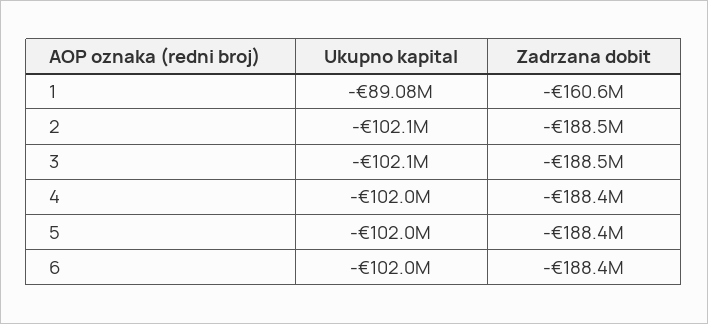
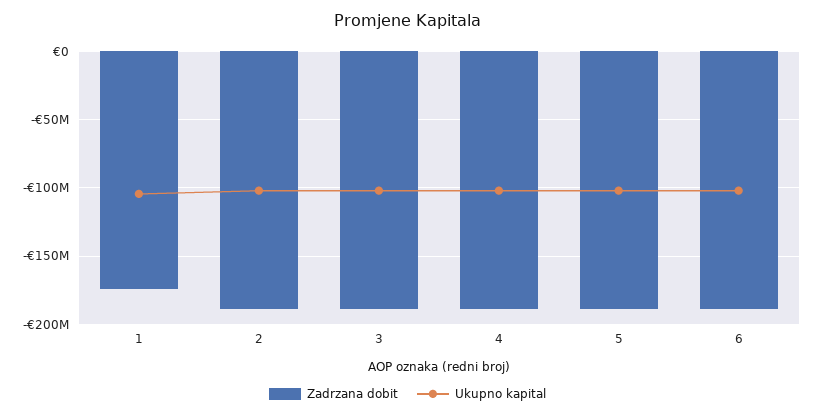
  {
    "Ukupno kapital": {
-     "1": -89080000,
+     "1": -105000000,
      "2": -102100000,
      "3": -102100000,
      "4": -102000000,
      "5": -102000000,
      "6": -102000000
    },
    "Zadrzana dobit": {
-     "1": -160600000,
+     "1": -175000000,
      "2": -188500000,
      "3": -188500000,
      "4": -188400000,
      "5": -188400000,
      "6": -188400000
    }
  }

